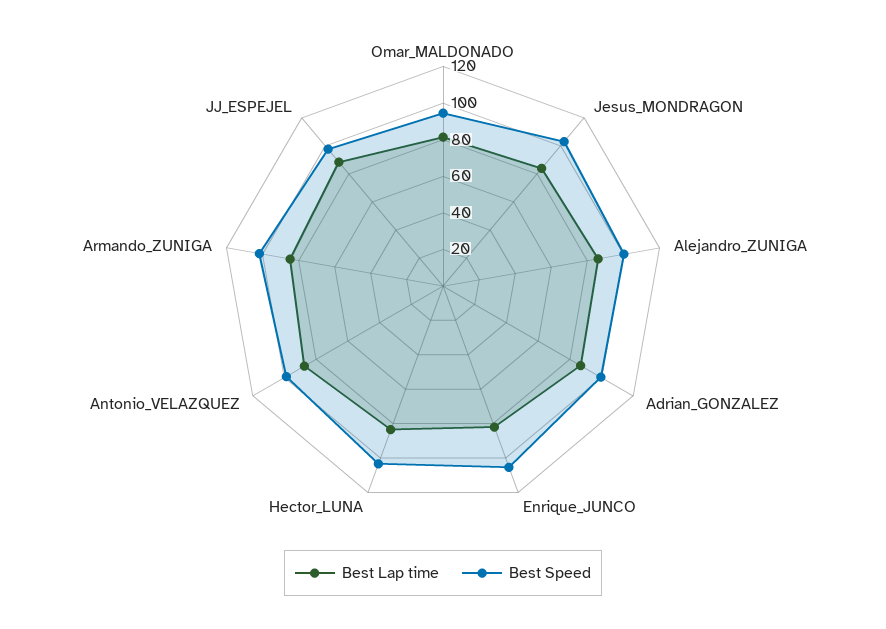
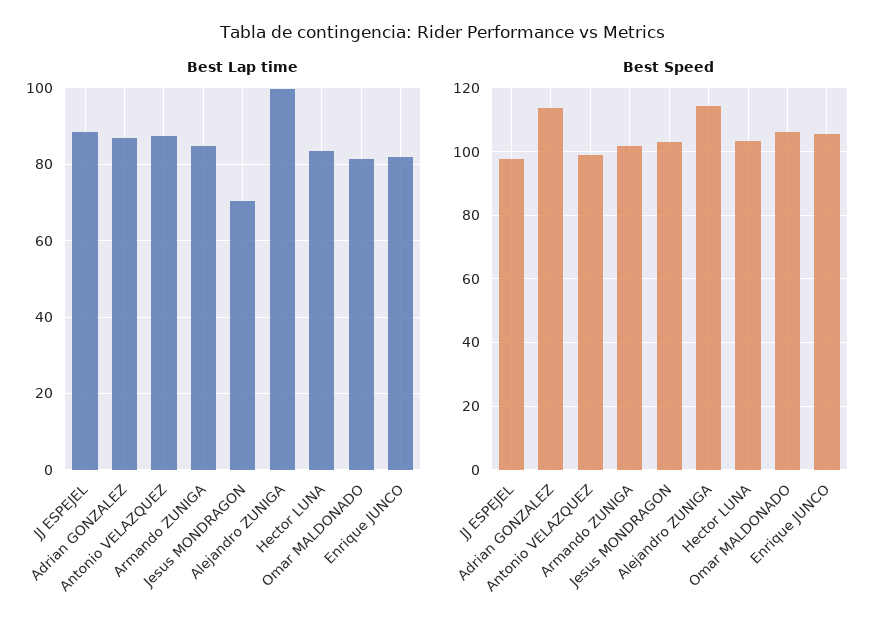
  {
    "Best Lap time": {
      "Omar_MALDONADO": 82,
-     "Jesus_MONDRAGON": 85,
+     "Jesus_MONDRAGON": 70,
-     "Alejandro_ZUNIGA": 85,
+     "Alejandro_ZUNIGA": 100,
      "Adrian_GONZALEZ": 86,
      "Enrique_JUNCO": 82,
      "Hector_LUNA": 84,
      "Antonio_VELAZQUEZ": 88,
      "Armando_ZUNIGA": 84,
      "JJ_ESPEJEL": 88
    },
    "Best Speed": {
-     "Omar_MALDONADO": 95,
+     "Omar_MALDONADO": 106,
      "Jesus_MONDRAGON": 104,
-     "Alejandro_ZUNIGA": 100,
+     "Alejandro_ZUNIGA": 114,
-     "Adrian_GONZALEZ": 100,
+     "Adrian_GONZALEZ": 114,
      "Enrique_JUNCO": 106,
      "Hector_LUNA": 104,
      "Antonio_VELAZQUEZ": 98,
      "Armando_ZUNIGA": 102,
      "JJ_ESPEJEL": 98
    }
  }

